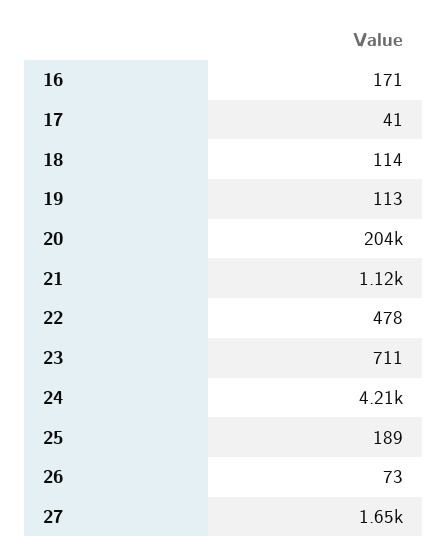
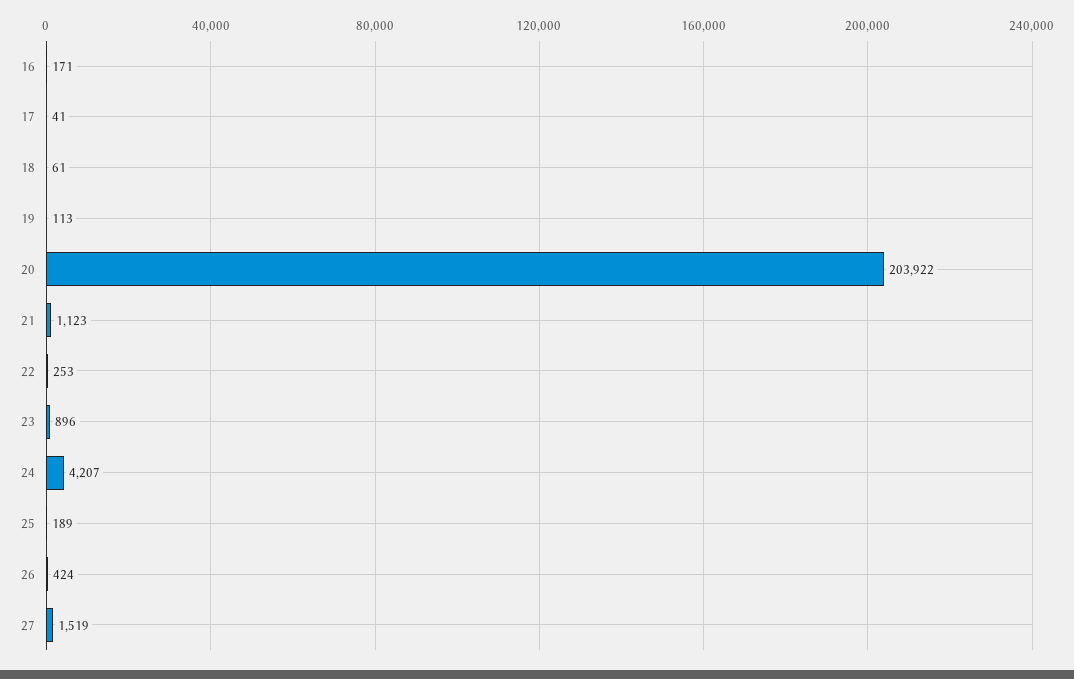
  {
    "16": 171,
    "17": 41,
-   "18": 114,
+   "18": 61,
    "19": 113,
    "20": 203922,
    "21": 1123,
-   "22": 478,
+   "22": 253,
-   "23": 711,
+   "23": 896,
    "24": 4207,
    "25": 189,
-   "26": 73,
+   "26": 424,
-   "27": 1650
+   "27": 1519
  }

